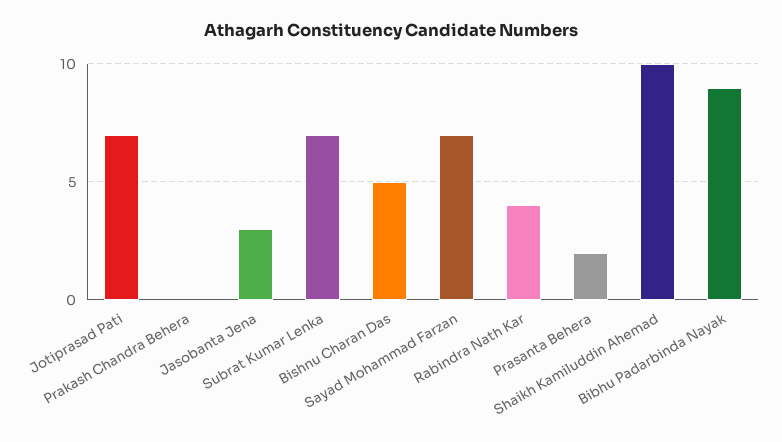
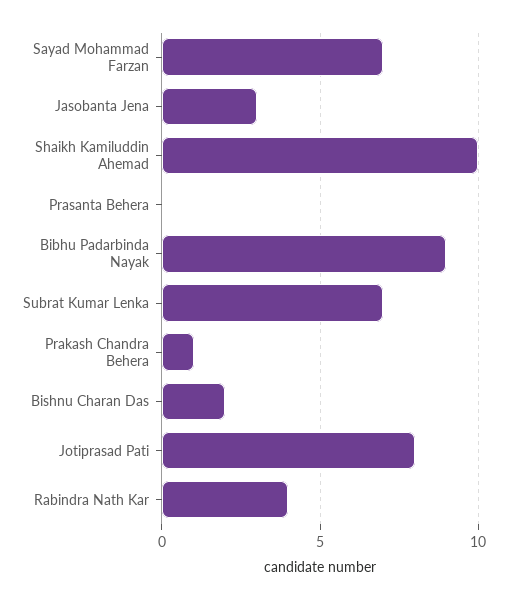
  {
-   "Jotiprasad Pati": 7,
+   "Jotiprasad Pati": 8,
-   "Prakash Chandra Behera": 0,
+   "Prakash Chandra Behera": 1,
    "Jasobanta Jena": 3,
    "Subrat Kumar Lenka": 7,
-   "Bishnu Charan Das": 5,
+   "Bishnu Charan Das": 2,
    "Sayad Mohammad Farzan": 7,
    "Rabindra Nath Kar": 4,
-   "Prasanta Behera": 2,
+   "Prasanta Behera": 0,
    "Shaikh Kamiluddin Ahemad": 10,
    "Bibhu Padarbinda Nayak": 9
  }

